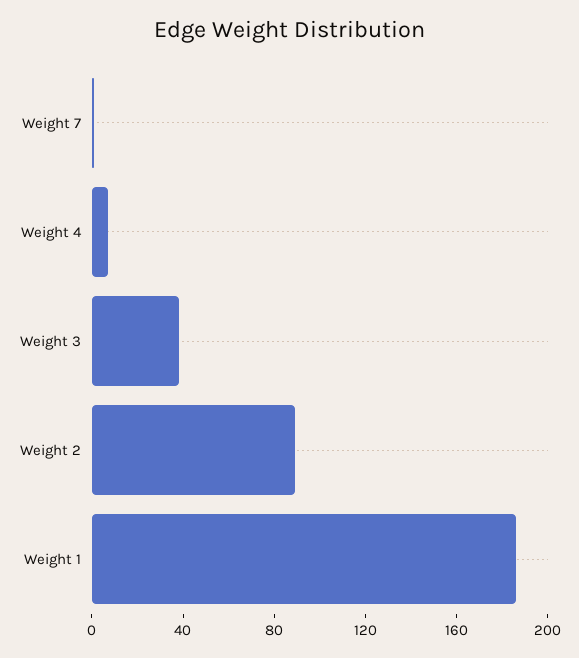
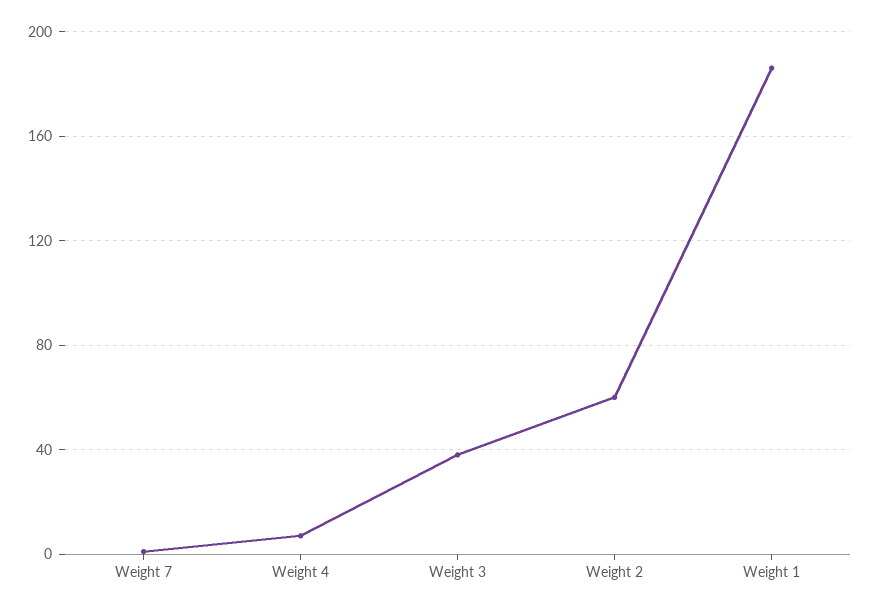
  {
    "Weight 7": 0,
    "Weight 4": 5,
    "Weight 3": 40,
-   "Weight 2": 90,
+   "Weight 2": 60,
    "Weight 1": 185
  }

